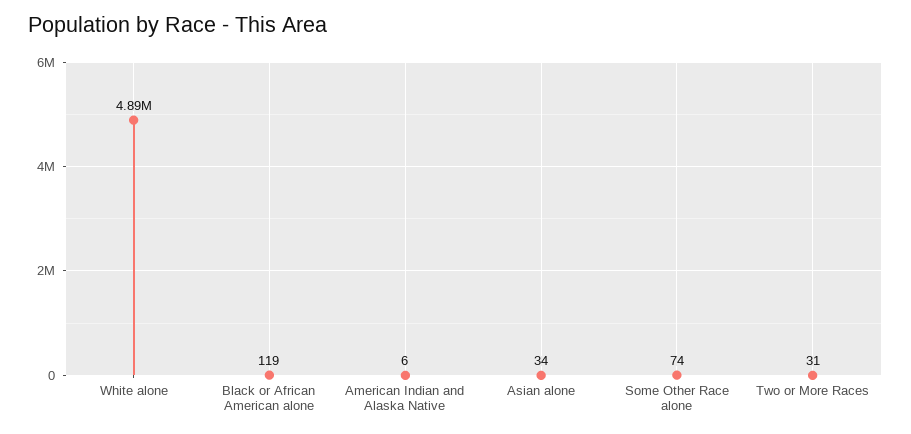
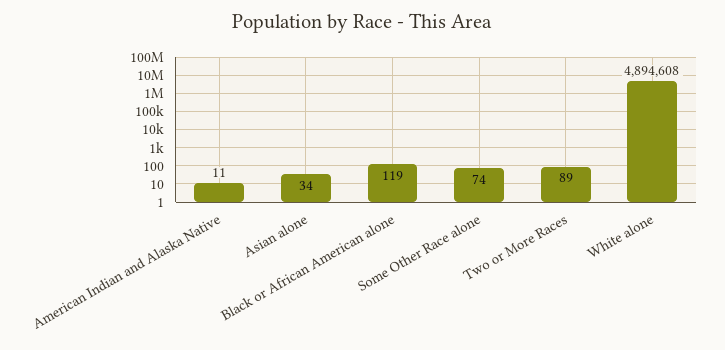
  {
    "White alone": 4894608,
    "Black or African American alone": 119,
-   "American Indian and Alaska Native": 6,
+   "American Indian and Alaska Native": 11,
    "Asian alone": 34,
    "Some Other Race alone": 74,
-   "Two or More Races": 31
+   "Two or More Races": 89
  }

